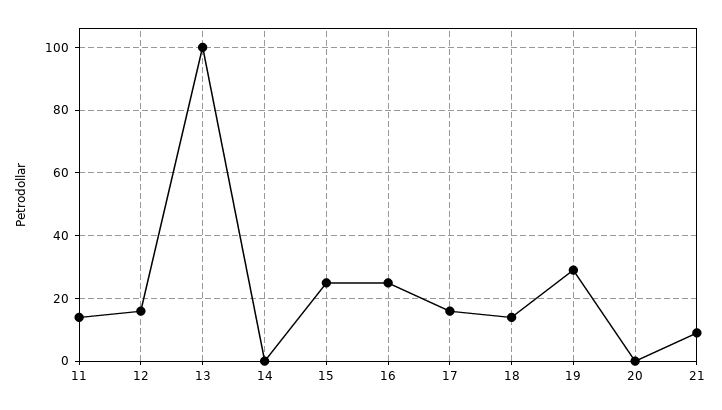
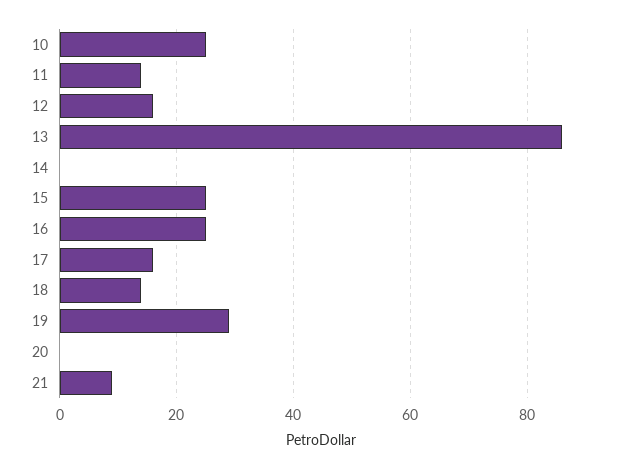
  {
    "11": 15,
    "12": 15,
-   "13": 100,
+   "13": 85,
    "14": 0,
    "15": 25,
    "16": 25,
    "17": 15,
    "18": 15,
    "19": 30,
    "20": 0,
-   "21": 10
+   "21": 10,
+   "10": 25
  }

